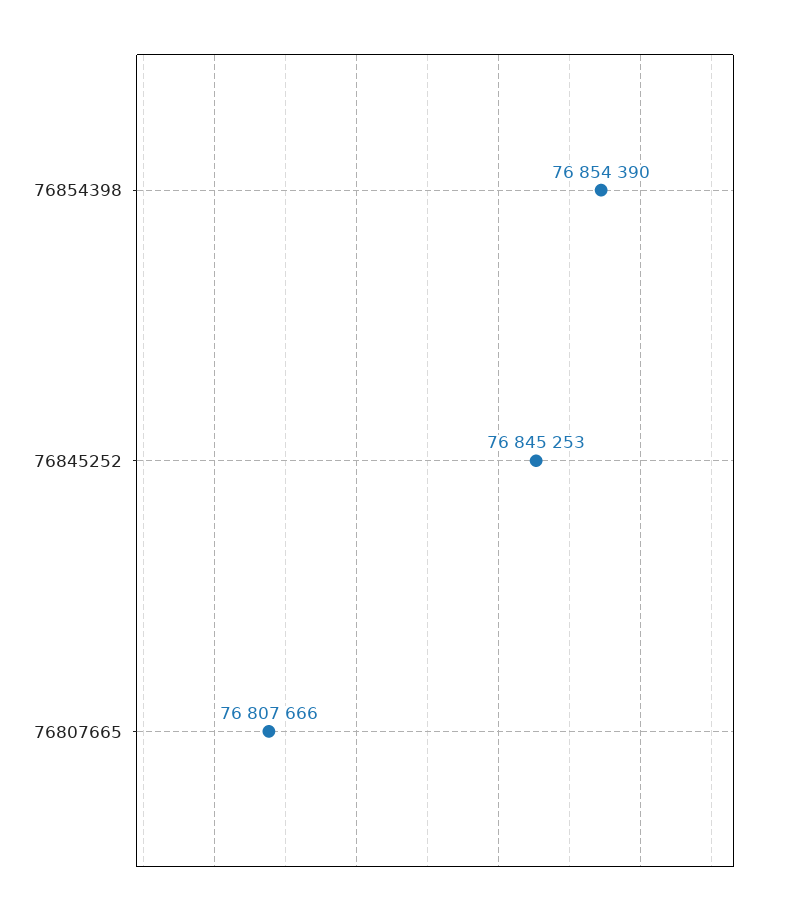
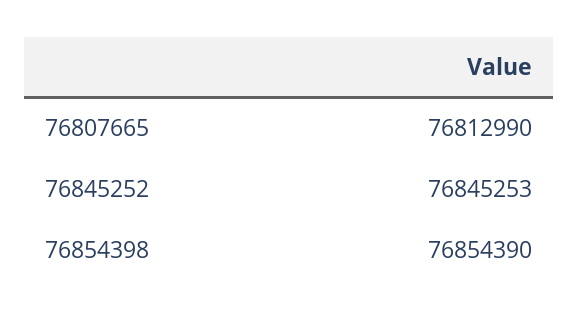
  {
    "76854398": 76854390,
    "76845252": 76845253,
-   "76807665": 76807666
+   "76807665": 76812990
  }

